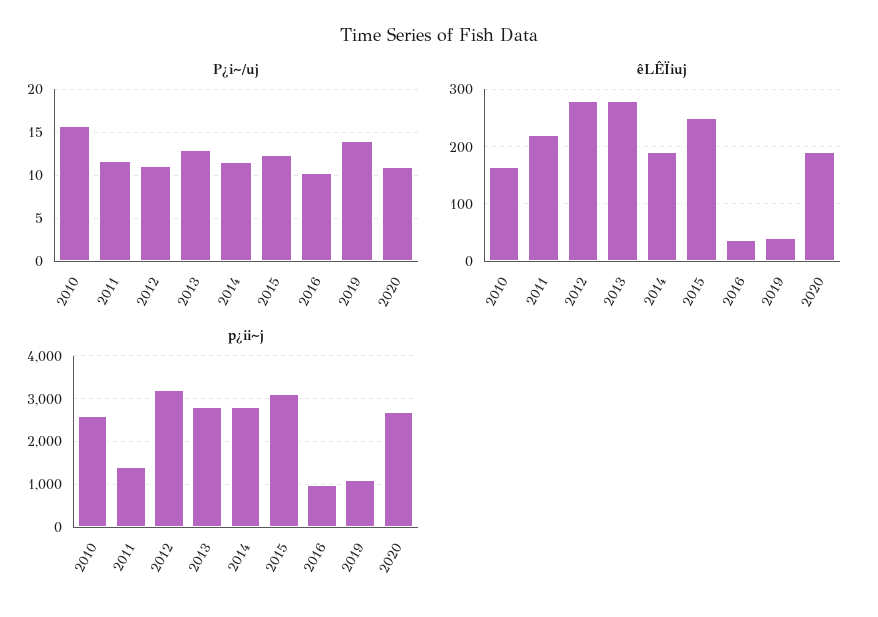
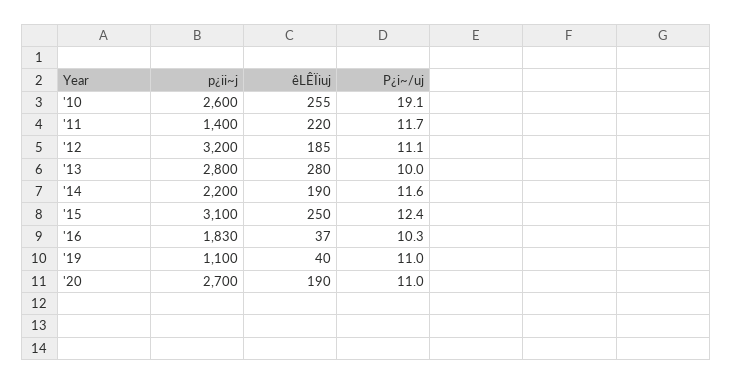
  {
    "P¿i~/uj": {
-     "2010": 16,
+     "2010": 19.1,
      "2011": 11.7,
      "2012": 11.1,
-     "2013": 13,
+     "2013": 10,
      "2014": 11.6,
      "2015": 12.4,
      "2016": 10.3,
-     "2019": 14,
+     "2019": 11,
      "2020": 11
    },
    "êLÊÏiuj": {
-     "2010": 160,
+     "2010": 255,
      "2011": 220,
-     "2012": 280,
+     "2012": 185,
      "2013": 280,
      "2014": 190,
      "2015": 250,
      "2016": 37,
      "2019": 40,
      "2020": 190
    },
    "p¿ii~j": {
      "2010": 2600,
      "2011": 1400,
      "2012": 3200,
      "2013": 2800,
-     "2014": 2800,
+     "2014": 2200,
      "2015": 3100,
-     "2016": 1000,
+     "2016": 1830,
      "2019": 1100,
      "2020": 2700
    }
  }

